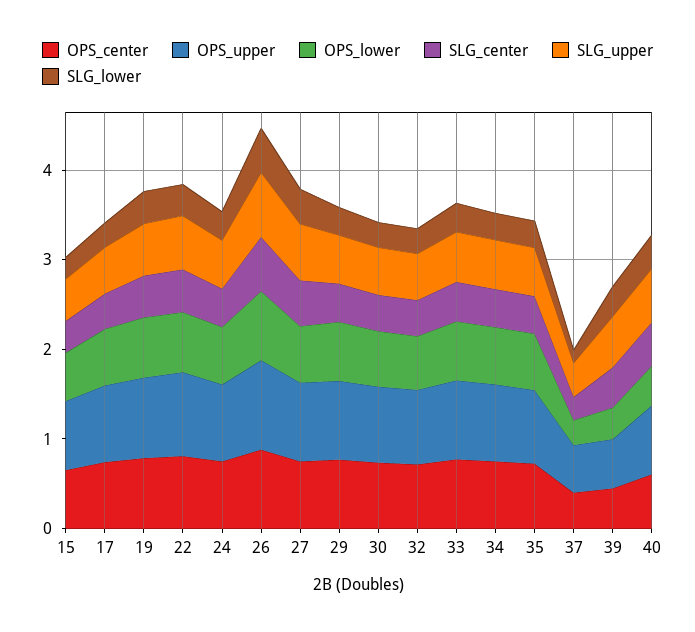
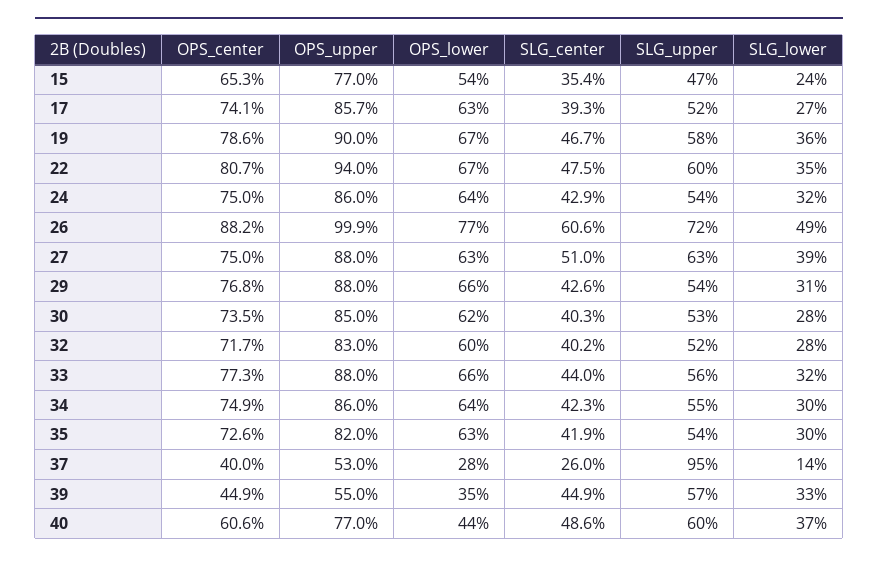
  {
    "OPS_center": {
      "15": 0.653,
      "17": 0.741,
      "19": 0.786,
      "22": 0.807,
      "24": 0.75,
      "26": 0.882,
      "27": 0.75,
      "29": 0.768,
      "30": 0.735,
      "32": 0.717,
      "33": 0.773,
      "34": 0.749,
      "35": 0.726,
      "37": 0.4,
      "39": 0.449,
      "40": 0.606
    },
    "OPS_upper": {
      "15": 0.77,
      "17": 0.857,
      "19": 0.9,
      "22": 0.94,
      "24": 0.86,
      "26": 0.999,
      "27": 0.88,
      "29": 0.88,
      "30": 0.85,
      "32": 0.83,
      "33": 0.88,
      "34": 0.86,
      "35": 0.82,
      "37": 0.53,
      "39": 0.55,
      "40": 0.77
    },
    "OPS_lower": {
      "15": 0.54,
      "17": 0.63,
      "19": 0.67,
      "22": 0.67,
      "24": 0.64,
      "26": 0.77,
      "27": 0.63,
      "29": 0.66,
      "30": 0.62,
      "32": 0.6,
      "33": 0.66,
      "34": 0.64,
      "35": 0.63,
      "37": 0.28,
      "39": 0.35,
      "40": 0.44
    },
    "SLG_center": {
      "15": 0.354,
      "17": 0.393,
      "19": 0.467,
      "22": 0.475,
      "24": 0.429,
      "26": 0.606,
      "27": 0.51,
      "29": 0.426,
      "30": 0.403,
      "32": 0.402,
      "33": 0.44,
      "34": 0.423,
      "35": 0.419,
      "37": 0.26,
      "39": 0.449,
      "40": 0.486
    },
    "SLG_upper": {
      "15": 0.47,
      "17": 0.52,
      "19": 0.58,
      "22": 0.6,
      "24": 0.54,
      "26": 0.72,
      "27": 0.63,
      "29": 0.54,
      "30": 0.53,
      "32": 0.52,
      "33": 0.56,
      "34": 0.55,
      "35": 0.54,
-     "37": 0.4,
+     "37": 0.95,
      "39": 0.57,
      "40": 0.6
    },
    "SLG_lower": {
      "15": 0.24,
      "17": 0.27,
      "19": 0.36,
      "22": 0.35,
      "24": 0.32,
      "26": 0.49,
      "27": 0.39,
      "29": 0.31,
      "30": 0.28,
      "32": 0.28,
      "33": 0.32,
      "34": 0.3,
      "35": 0.3,
      "37": 0.14,
      "39": 0.33,
      "40": 0.37
    }
  }

